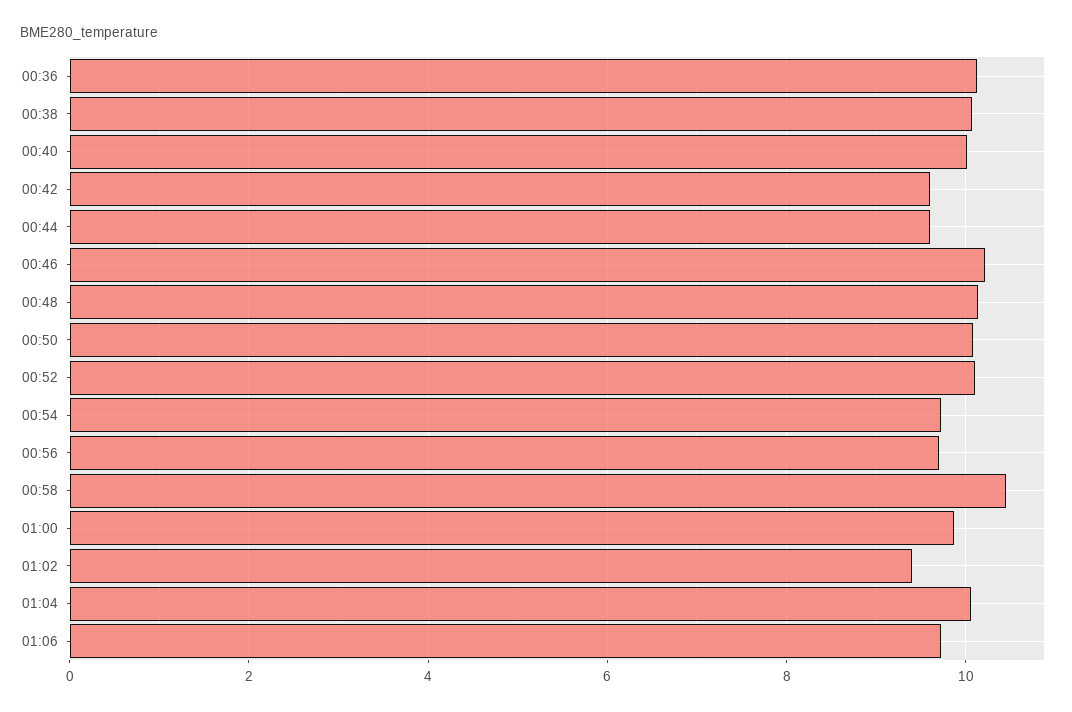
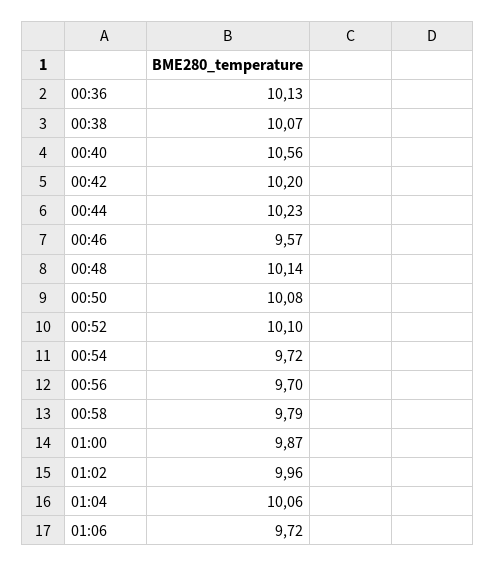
  {
    "00:36": 10.13,
    "00:38": 10.07,
-   "00:40": 10,
+   "00:40": 10.56,
-   "00:42": 9.6,
+   "00:42": 10.2,
-   "00:44": 9.6,
+   "00:44": 10.23,
-   "00:46": 10.2,
+   "00:46": 9.57,
    "00:48": 10.14,
    "00:50": 10.08,
    "00:52": 10.1,
    "00:54": 9.72,
    "00:56": 9.7,
-   "00:58": 10.4,
+   "00:58": 9.79,
    "01:00": 9.87,
-   "01:02": 9.4,
+   "01:02": 9.96,
    "01:04": 10.06,
    "01:06": 9.72
  }

